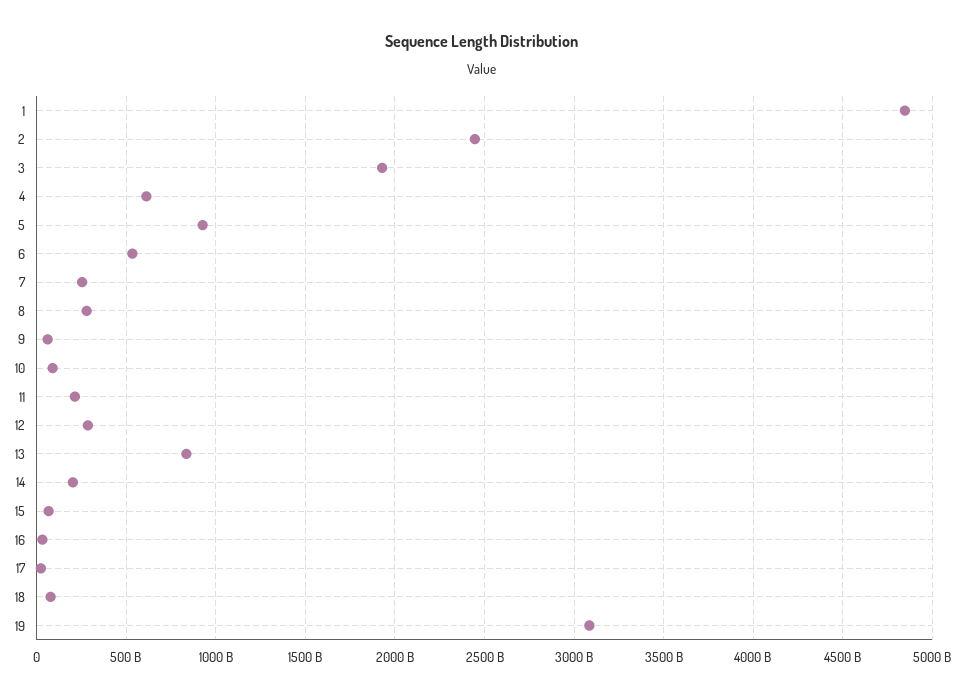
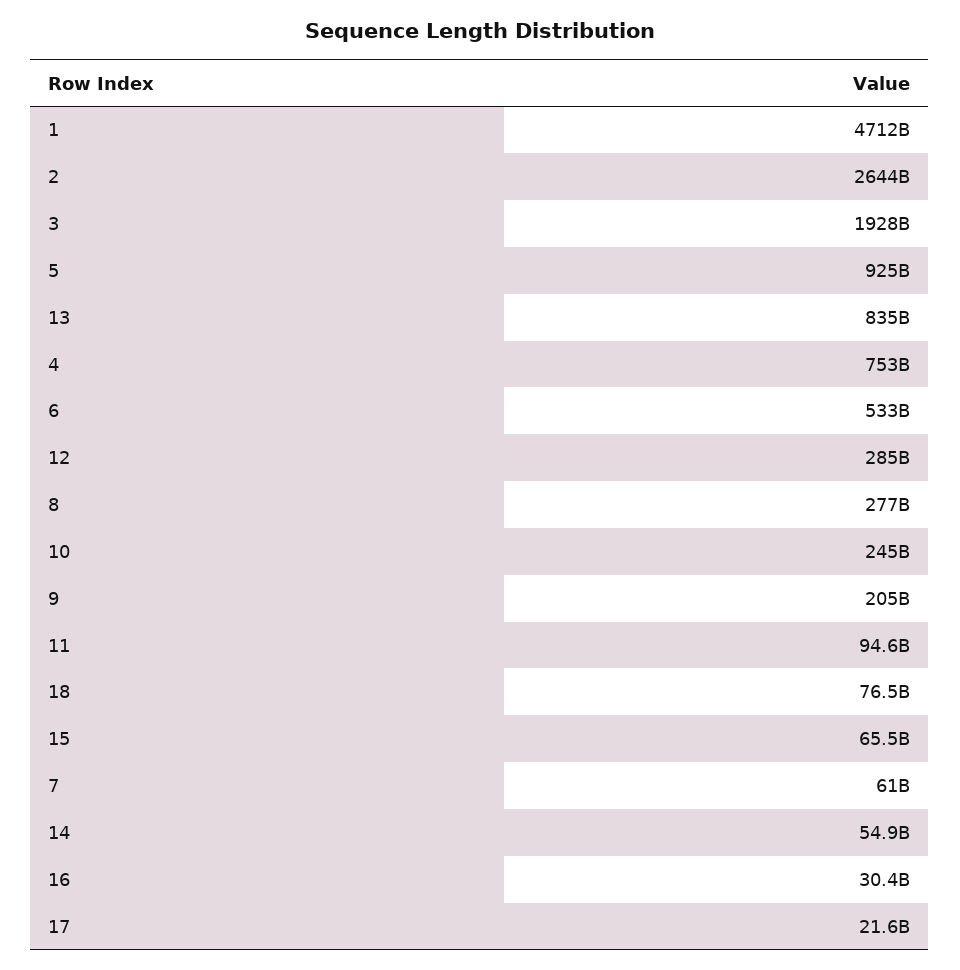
  {
-   "1": 4850000000000,
+   "1": 4712000000000,
-   "2": 2450000000000,
+   "2": 2644000000000,
    "3": 1928000000000,
-   "4": 600000000000,
+   "4": 753000000000,
    "5": 925000000000,
    "6": 533000000000,
-   "7": 250000000000,
+   "7": 61000000000,
    "8": 277000000000,
-   "9": 50000000000,
+   "9": 205000000000,
-   "10": 100000000000,
+   "10": 245000000000,
-   "11": 200000000000,
+   "11": 94600000000,
    "12": 285000000000,
    "13": 835000000000,
-   "14": 200000000000,
+   "14": 54900000000,
    "15": 65500000000,
    "16": 30400000000,
    "17": 21600000000,
-   "18": 76500000000,
+   "18": 76500000000
-   "19": 3100000000000
  }

